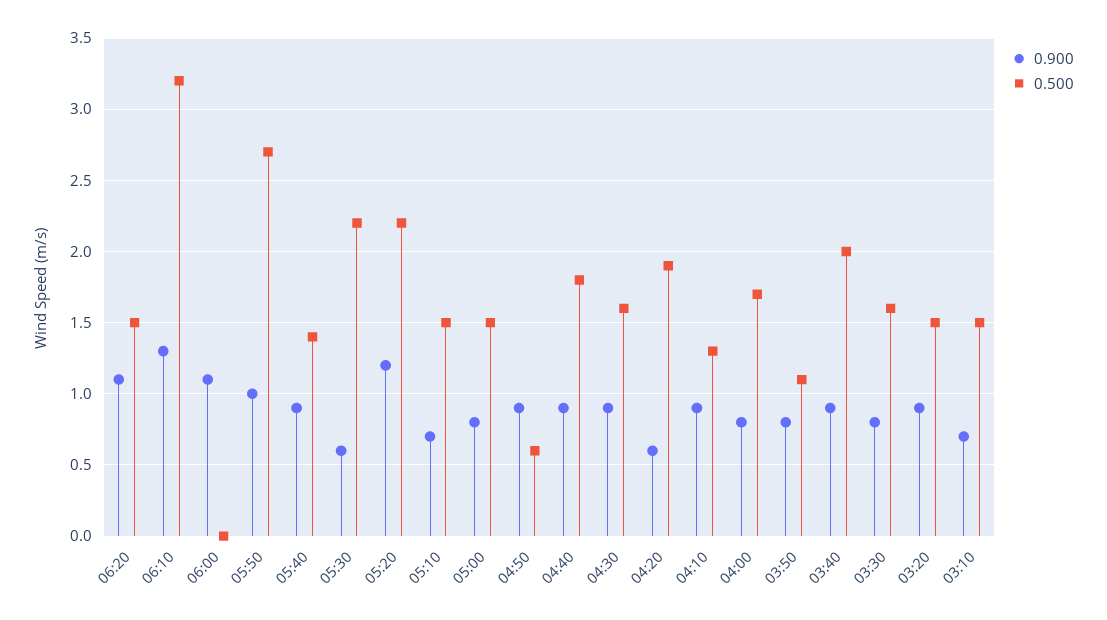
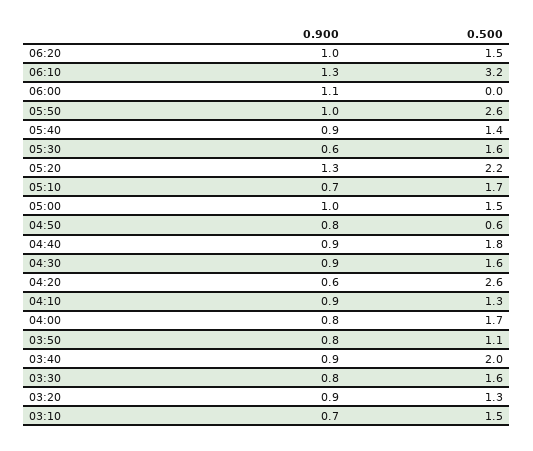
  {
    "0.900": {
-     "06:20": 1.1,
+     "06:20": 1,
      "06:10": 1.3,
      "06:00": 1.1,
      "05:50": 1,
      "05:40": 0.9,
      "05:30": 0.6,
-     "05:20": 1.2,
+     "05:20": 1.3,
      "05:10": 0.7,
-     "05:00": 0.8,
+     "05:00": 1,
-     "04:50": 0.9,
+     "04:50": 0.8,
      "04:40": 0.9,
      "04:30": 0.9,
      "04:20": 0.6,
      "04:10": 0.9,
      "04:00": 0.8,
      "03:50": 0.8,
      "03:40": 0.9,
      "03:30": 0.8,
      "03:20": 0.9,
      "03:10": 0.7
    },
    "0.500": {
      "06:20": 1.5,
      "06:10": 3.2,
      "06:00": 0,
-     "05:50": 2.7,
+     "05:50": 2.6,
      "05:40": 1.4,
-     "05:30": 2.2,
+     "05:30": 1.6,
      "05:20": 2.2,
-     "05:10": 1.5,
+     "05:10": 1.7,
      "05:00": 1.5,
      "04:50": 0.6,
      "04:40": 1.8,
      "04:30": 1.6,
-     "04:20": 1.9,
+     "04:20": 2.6,
      "04:10": 1.3,
      "04:00": 1.7,
      "03:50": 1.1,
      "03:40": 2,
      "03:30": 1.6,
-     "03:20": 1.5,
+     "03:20": 1.3,
      "03:10": 1.5
    }
  }

